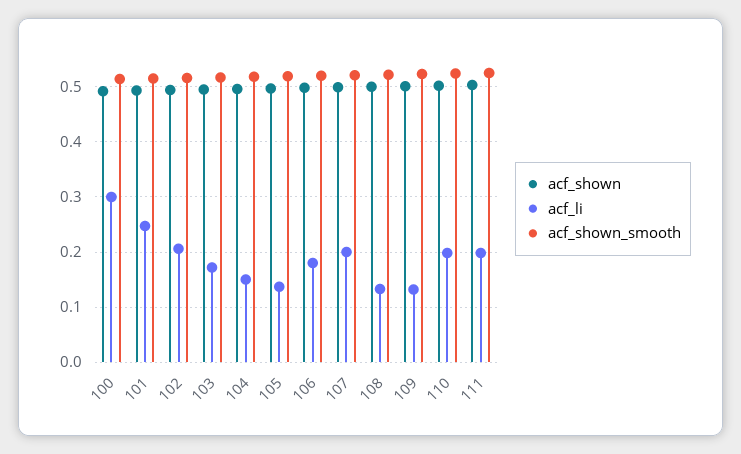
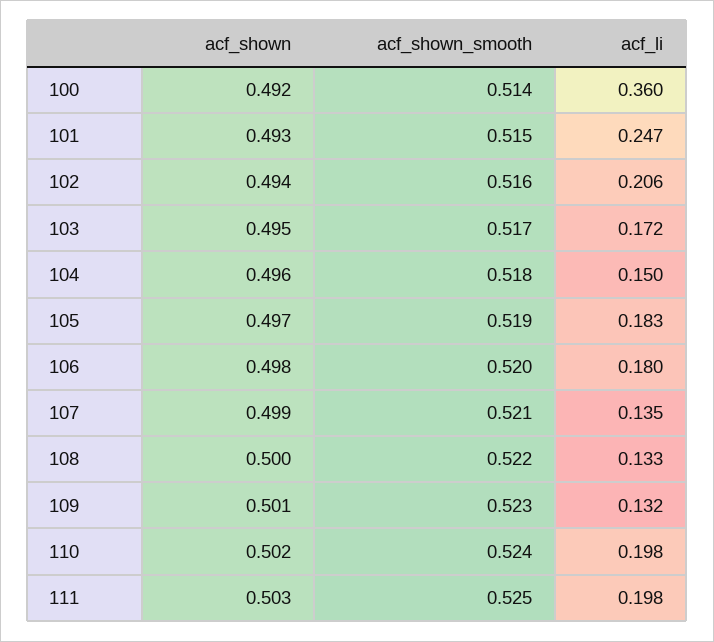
  {
    "acf_shown": {
      "100": 0.492,
      "101": 0.493,
      "102": 0.494,
      "103": 0.495,
      "104": 0.496,
      "105": 0.497,
      "106": 0.498,
      "107": 0.499,
      "108": 0.5,
      "109": 0.501,
      "110": 0.502,
      "111": 0.503
    },
    "acf_li": {
-     "100": 0.3,
+     "100": 0.36,
      "101": 0.247,
      "102": 0.206,
      "103": 0.172,
      "104": 0.15,
-     "105": 0.14,
+     "105": 0.183,
      "106": 0.18,
-     "107": 0.2,
+     "107": 0.135,
      "108": 0.133,
      "109": 0.132,
      "110": 0.198,
      "111": 0.198
    },
    "acf_shown_smooth": {
      "100": 0.514,
      "101": 0.515,
      "102": 0.516,
      "103": 0.517,
      "104": 0.518,
      "105": 0.519,
      "106": 0.52,
      "107": 0.521,
      "108": 0.522,
      "109": 0.523,
      "110": 0.524,
      "111": 0.525
    }
  }

